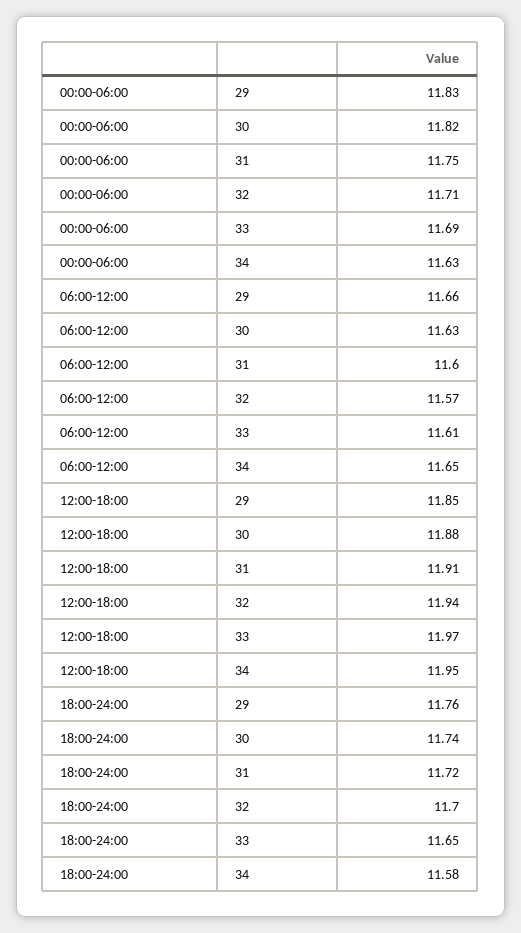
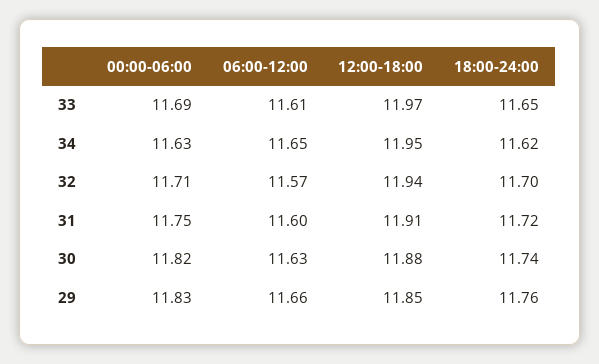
  {
    "00:00-06:00": {
      "29": 11.83,
      "30": 11.82,
      "31": 11.75,
      "32": 11.71,
      "33": 11.69,
      "34": 11.63
    },
    "06:00-12:00": {
      "29": 11.66,
      "30": 11.63,
      "31": 11.6,
      "32": 11.57,
      "33": 11.61,
      "34": 11.65
    },
    "12:00-18:00": {
      "29": 11.85,
      "30": 11.88,
      "31": 11.91,
      "32": 11.94,
      "33": 11.97,
      "34": 11.95
    },
    "18:00-24:00": {
      "29": 11.76,
      "30": 11.74,
      "31": 11.72,
      "32": 11.7,
      "33": 11.65,
-     "34": 11.58
+     "34": 11.62
    }
  }

